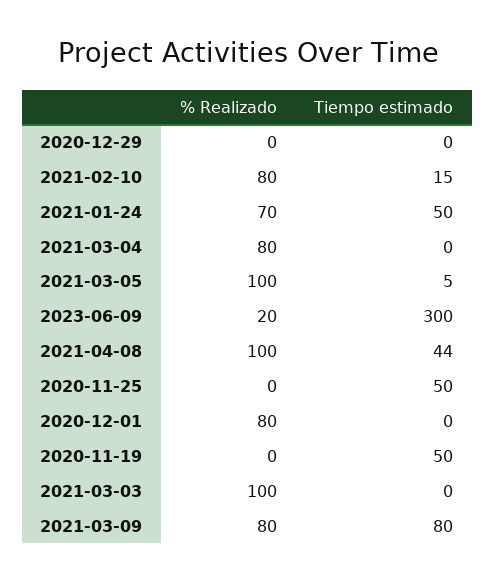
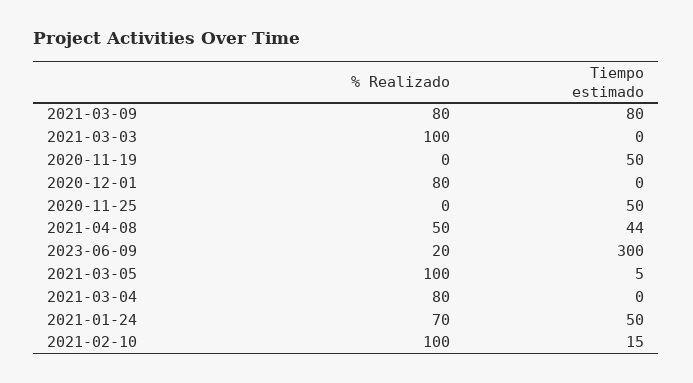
  {
    "% Realizado": {
-     "2020-12-29": 0,
-     "2021-02-10": 80,
+     "2021-02-10": 100,
      "2021-01-24": 70,
      "2021-03-04": 80,
      "2021-03-05": 100,
      "2023-06-09": 20,
-     "2021-04-08": 100,
+     "2021-04-08": 50,
      "2020-11-25": 0,
      "2020-12-01": 80,
      "2020-11-19": 0,
      "2021-03-03": 100,
      "2021-03-09": 80
    },
    "Tiempo estimado": {
-     "2020-12-29": 0,
      "2021-02-10": 15,
      "2021-01-24": 50,
      "2021-03-04": 0,
      "2021-03-05": 5,
      "2023-06-09": 300,
      "2021-04-08": 44,
      "2020-11-25": 50,
      "2020-12-01": 0,
      "2020-11-19": 50,
      "2021-03-03": 0,
      "2021-03-09": 80
    }
  }

